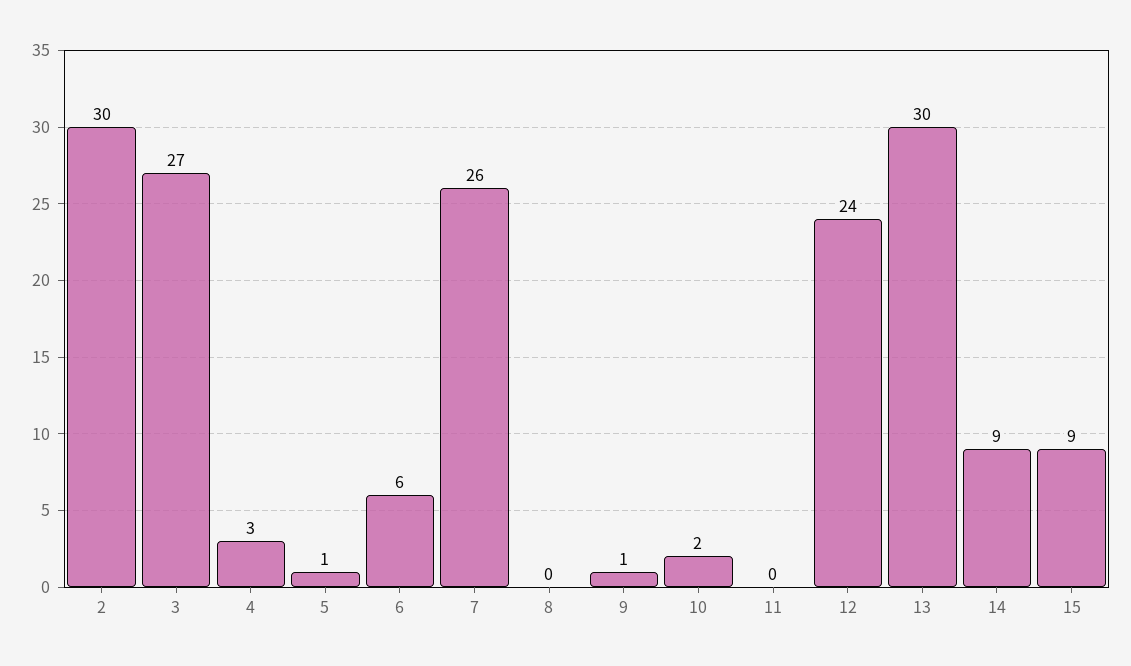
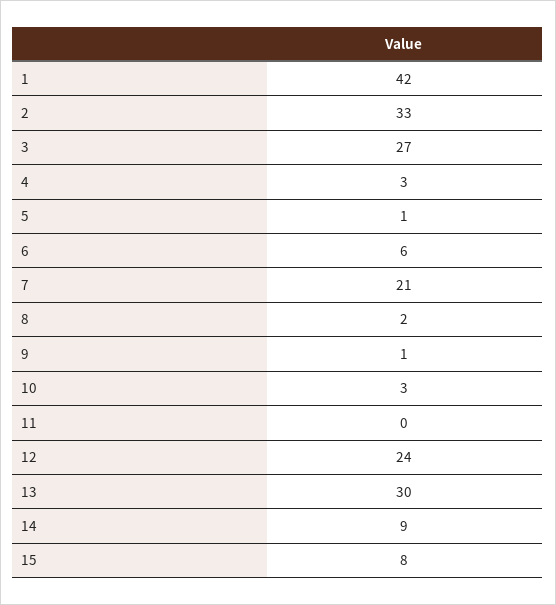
  {
-   "2": 30,
+   "2": 33,
    "3": 27,
    "4": 3,
    "5": 1,
    "6": 6,
-   "7": 26,
+   "7": 21,
-   "8": 0,
+   "8": 2,
    "9": 1,
-   "10": 2,
+   "10": 3,
    "11": 0,
    "12": 24,
    "13": 30,
    "14": 9,
-   "15": 9
+   "15": 8,
+   "1": 42
  }

